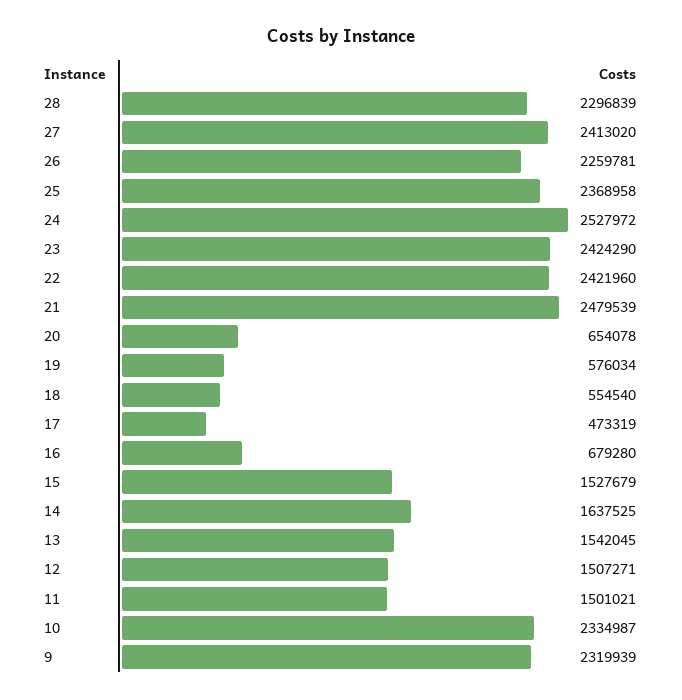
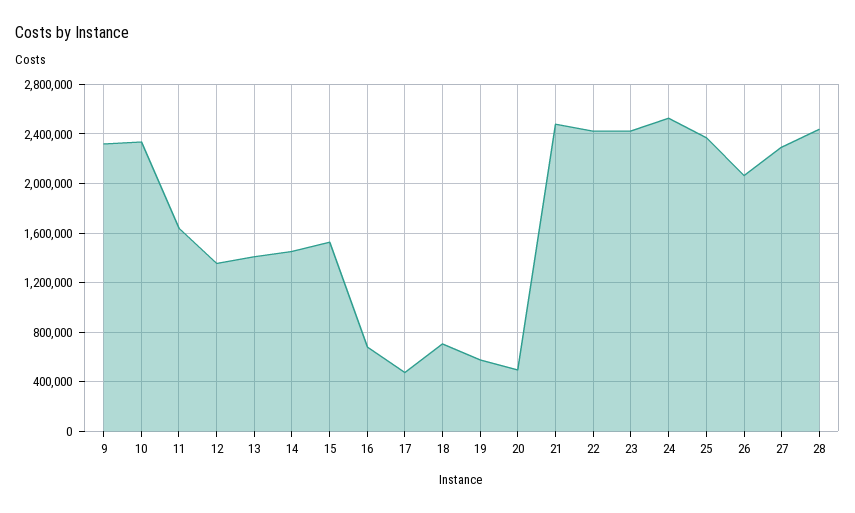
  {
-   "28": 2296839,
+   "28": 2450000,
-   "27": 2413020,
+   "27": 2300000,
-   "26": 2259781,
+   "26": 2050000,
    "25": 2368958,
    "24": 2527972,
    "23": 2424290,
    "22": 2421960,
    "21": 2479539,
-   "20": 654078,
+   "20": 500000,
    "19": 576034,
-   "18": 554540,
+   "18": 700000,
    "17": 473319,
    "16": 679280,
    "15": 1527679,
-   "14": 1637525,
+   "14": 1450000,
-   "13": 1542045,
+   "13": 1400000,
-   "12": 1507271,
+   "12": 1350000,
-   "11": 1501021,
+   "11": 1650000,
    "10": 2334987,
    "9": 2319939
  }

